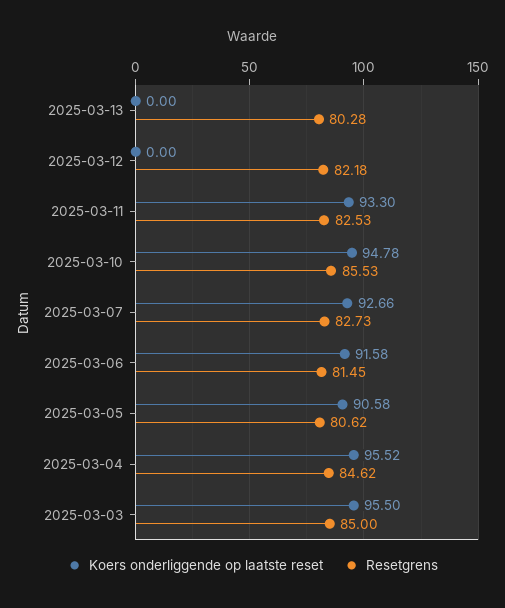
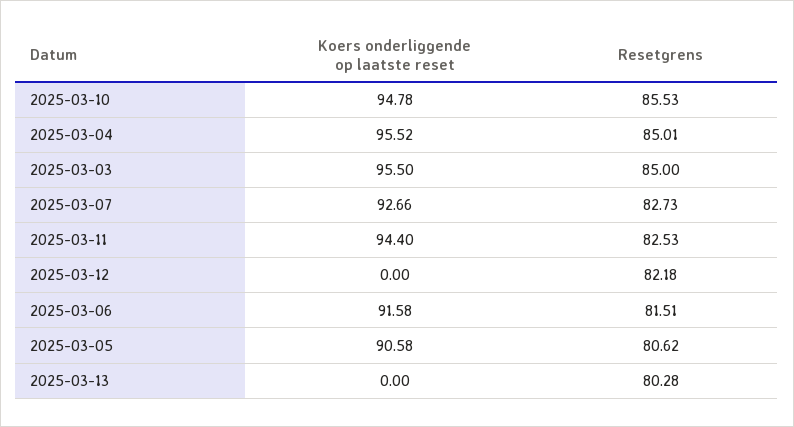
  {
    "Koers onderliggende op laatste reset": {
      "2025-03-13": 0,
      "2025-03-12": 0,
-     "2025-03-11": 93.3,
+     "2025-03-11": 94.4,
      "2025-03-10": 94.78,
      "2025-03-07": 92.66,
      "2025-03-06": 91.58,
      "2025-03-05": 90.58,
      "2025-03-04": 95.52,
      "2025-03-03": 95.5
    },
    "Resetgrens": {
      "2025-03-13": 80.28,
      "2025-03-12": 82.18,
      "2025-03-11": 82.53,
      "2025-03-10": 85.53,
      "2025-03-07": 82.73,
-     "2025-03-06": 81.45,
+     "2025-03-06": 81.51,
      "2025-03-05": 80.62,
-     "2025-03-04": 84.62,
+     "2025-03-04": 85.01,
      "2025-03-03": 85
    }
  }

